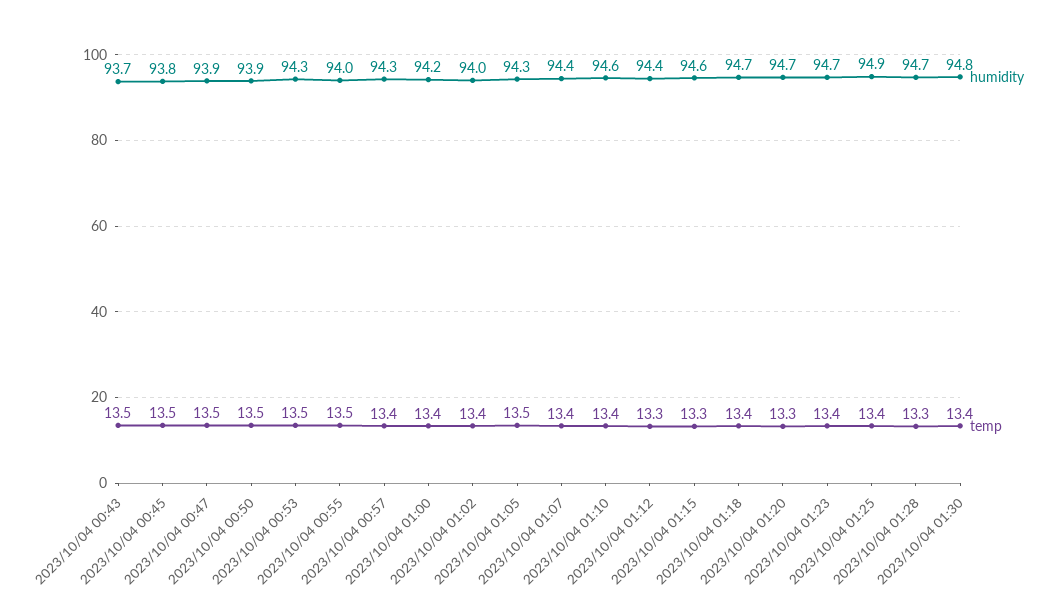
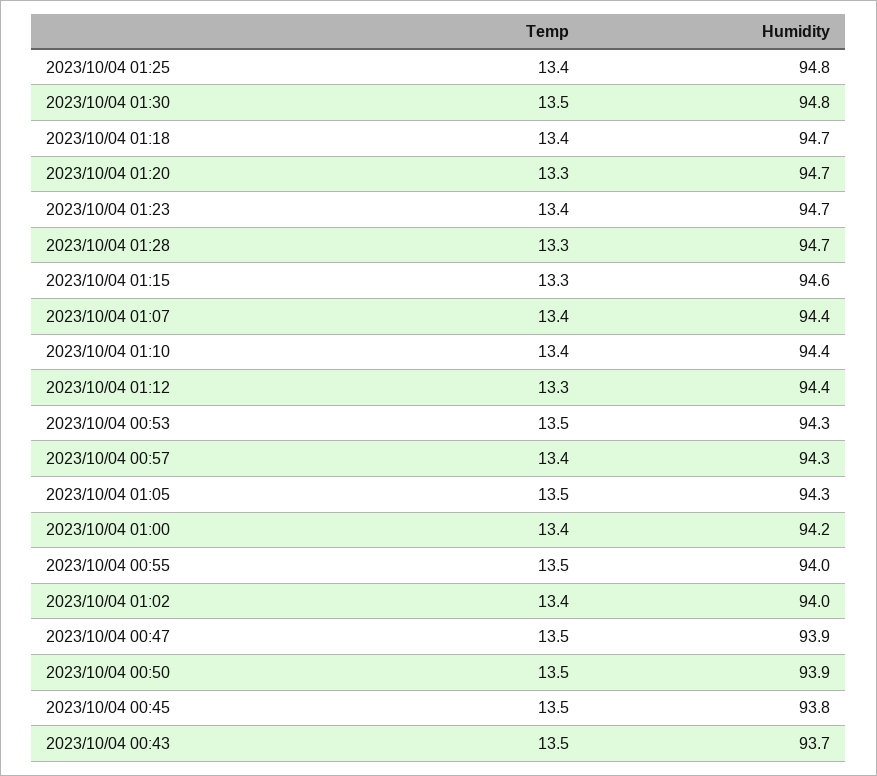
  {
    "humidity": {
      "2023/10/04 00:43": 93.7,
      "2023/10/04 00:45": 93.8,
      "2023/10/04 00:47": 93.9,
      "2023/10/04 00:50": 93.9,
      "2023/10/04 00:53": 94.3,
      "2023/10/04 00:55": 94,
      "2023/10/04 00:57": 94.3,
      "2023/10/04 01:00": 94.2,
      "2023/10/04 01:02": 94,
      "2023/10/04 01:05": 94.3,
      "2023/10/04 01:07": 94.4,
-     "2023/10/04 01:10": 94.6,
+     "2023/10/04 01:10": 94.4,
      "2023/10/04 01:12": 94.4,
      "2023/10/04 01:15": 94.6,
      "2023/10/04 01:18": 94.7,
      "2023/10/04 01:20": 94.7,
      "2023/10/04 01:23": 94.7,
-     "2023/10/04 01:25": 94.9,
+     "2023/10/04 01:25": 94.8,
      "2023/10/04 01:28": 94.7,
      "2023/10/04 01:30": 94.8
    },
    "temp": {
      "2023/10/04 00:43": 13.5,
      "2023/10/04 00:45": 13.5,
      "2023/10/04 00:47": 13.5,
      "2023/10/04 00:50": 13.5,
      "2023/10/04 00:53": 13.5,
      "2023/10/04 00:55": 13.5,
      "2023/10/04 00:57": 13.4,
      "2023/10/04 01:00": 13.4,
      "2023/10/04 01:02": 13.4,
      "2023/10/04 01:05": 13.5,
      "2023/10/04 01:07": 13.4,
      "2023/10/04 01:10": 13.4,
      "2023/10/04 01:12": 13.3,
      "2023/10/04 01:15": 13.3,
      "2023/10/04 01:18": 13.4,
      "2023/10/04 01:20": 13.3,
      "2023/10/04 01:23": 13.4,
      "2023/10/04 01:25": 13.4,
      "2023/10/04 01:28": 13.3,
-     "2023/10/04 01:30": 13.4
+     "2023/10/04 01:30": 13.5
    }
  }

